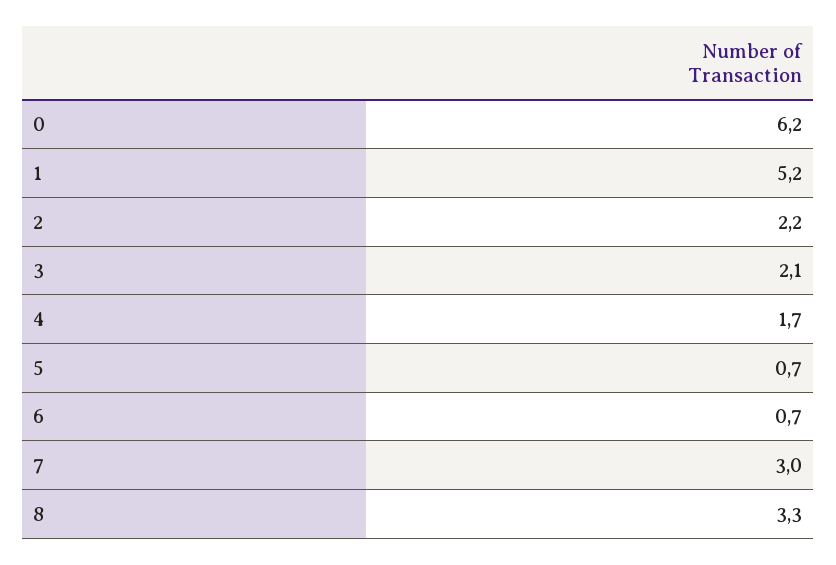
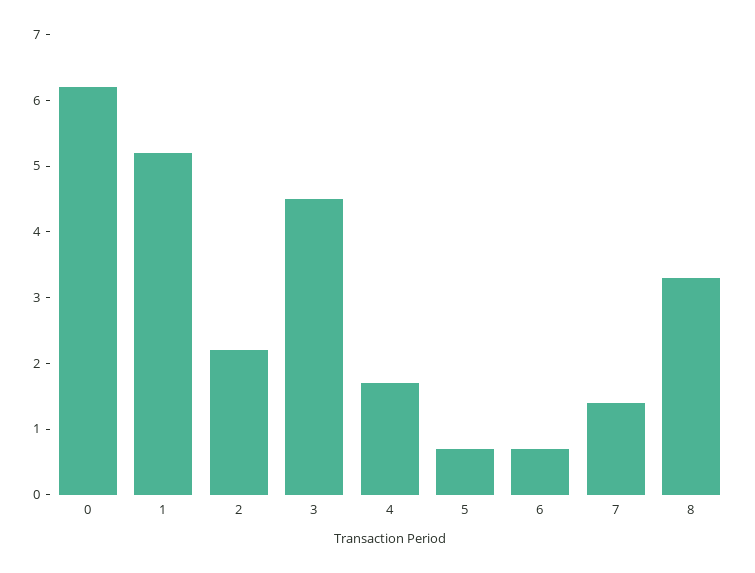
  {
    "0": 6.2,
    "1": 5.2,
    "2": 2.2,
-   "3": 2.1,
+   "3": 4.5,
    "4": 1.7,
    "5": 0.7,
    "6": 0.7,
-   "7": 3,
+   "7": 1.5,
    "8": 3.3
  }

